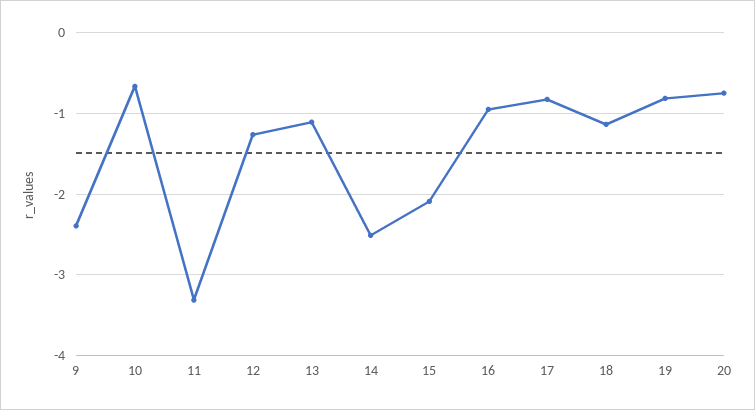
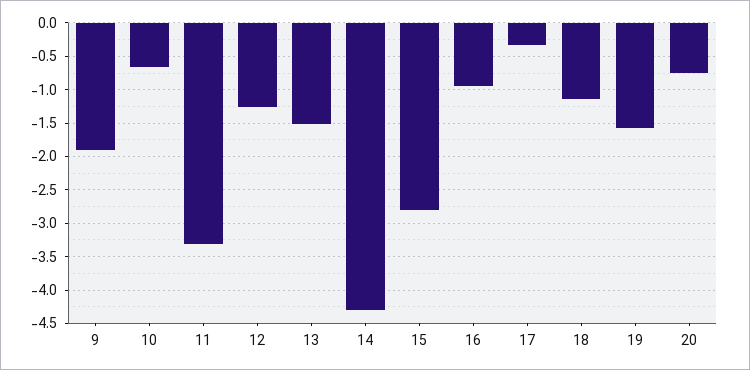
  {
-   "9": -2.4,
+   "9": -1.9,
    "10": -0.7,
    "11": -3.3,
    "12": -1.3,
-   "13": -1.1,
+   "13": -1.5,
-   "14": -2.5,
+   "14": -4.3,
-   "15": -2.1,
+   "15": -2.8,
    "16": -0.9,
-   "17": -0.8,
+   "17": -0.3,
    "18": -1.1,
-   "19": -0.8,
+   "19": -1.6,
    "20": -0.7
  }

